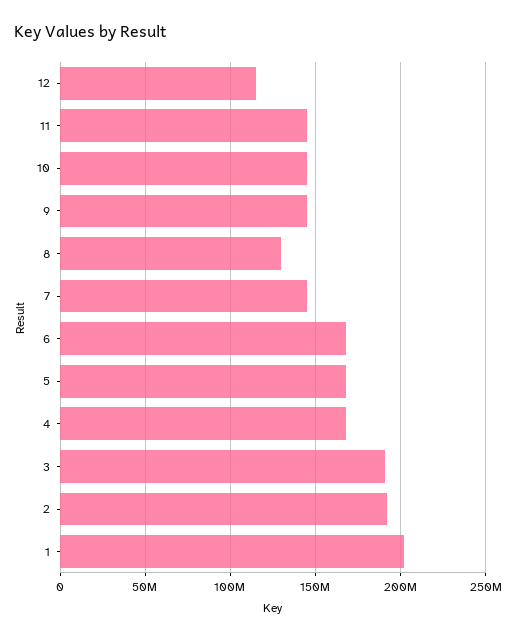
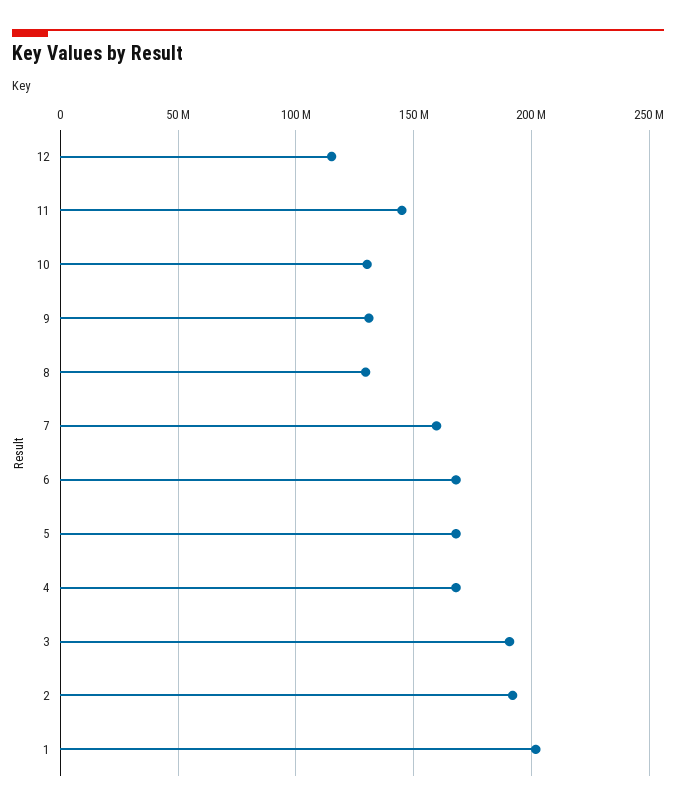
  {
    "12": 115000000,
    "11": 145000000,
-   "10": 145000000,
+   "10": 130000000,
-   "9": 145000000,
+   "9": 130000000,
    "8": 130000000,
-   "7": 145000000,
+   "7": 160000000,
    "6": 170000000,
    "5": 170000000,
    "4": 170000000,
    "3": 190000000,
    "2": 190000000,
    "1": 200000000
  }

